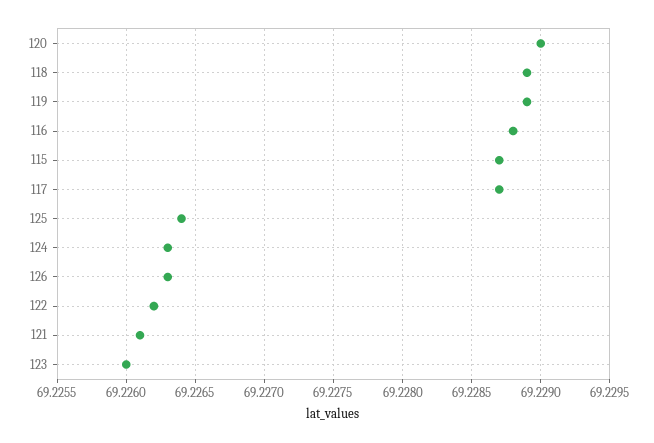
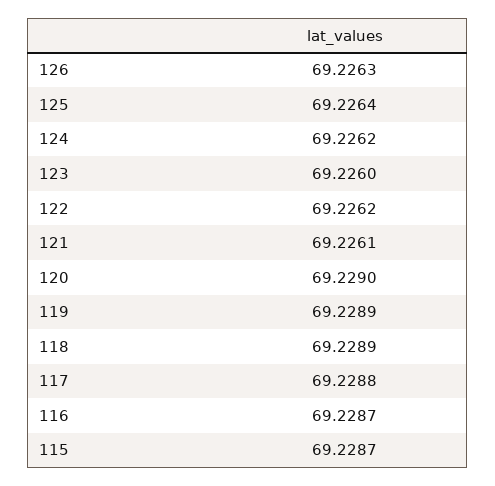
  {
    "120": 69.229,
    "118": 69.2289,
    "119": 69.2289,
-   "116": 69.2288,
+   "116": 69.2287,
    "115": 69.2287,
-   "117": 69.2287,
+   "117": 69.2288,
    "125": 69.2264,
-   "124": 69.2263,
+   "124": 69.2262,
    "126": 69.2263,
    "122": 69.2262,
    "121": 69.2261,
    "123": 69.226
  }

